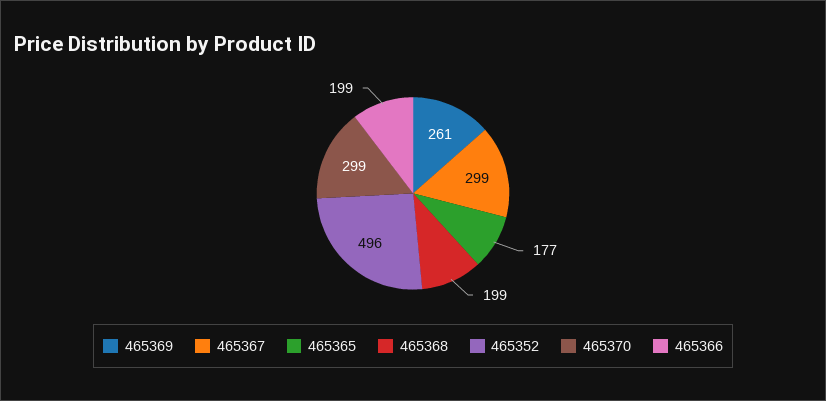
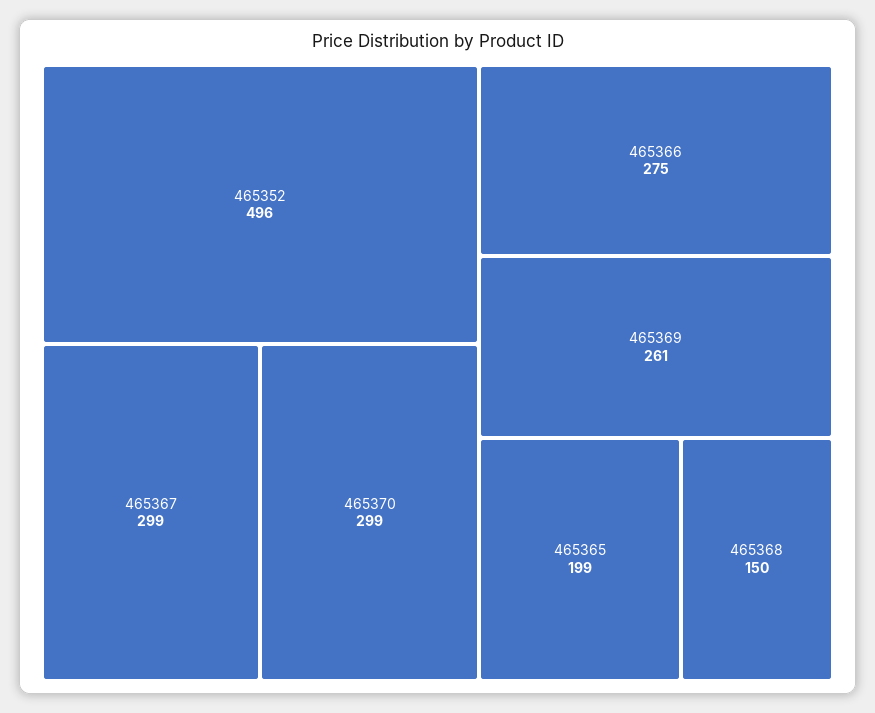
  {
    "465369": 261,
    "465367": 299,
-   "465365": 177,
+   "465365": 199,
-   "465368": 199,
+   "465368": 150,
    "465352": 496,
    "465370": 299,
-   "465366": 199
+   "465366": 275
  }

